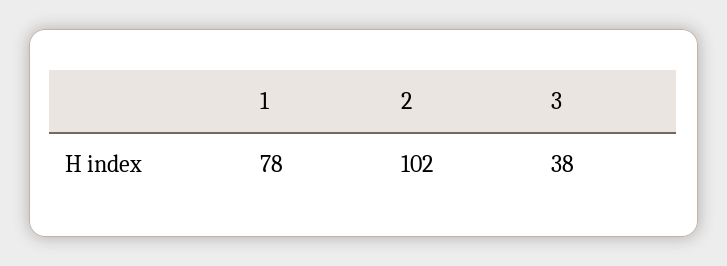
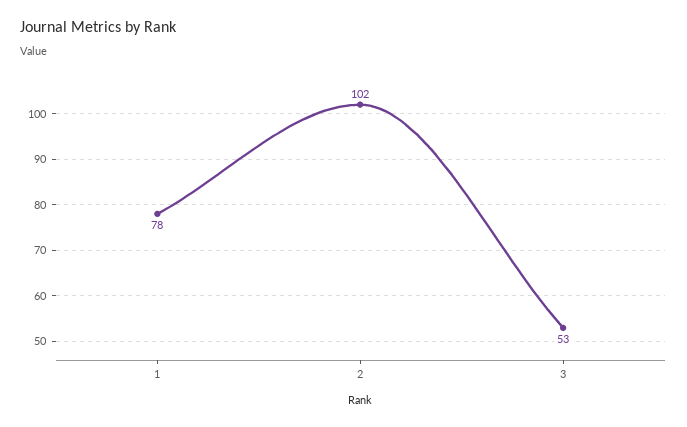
  {
    "1": 78,
    "2": 102,
-   "3": 38
+   "3": 53
  }

